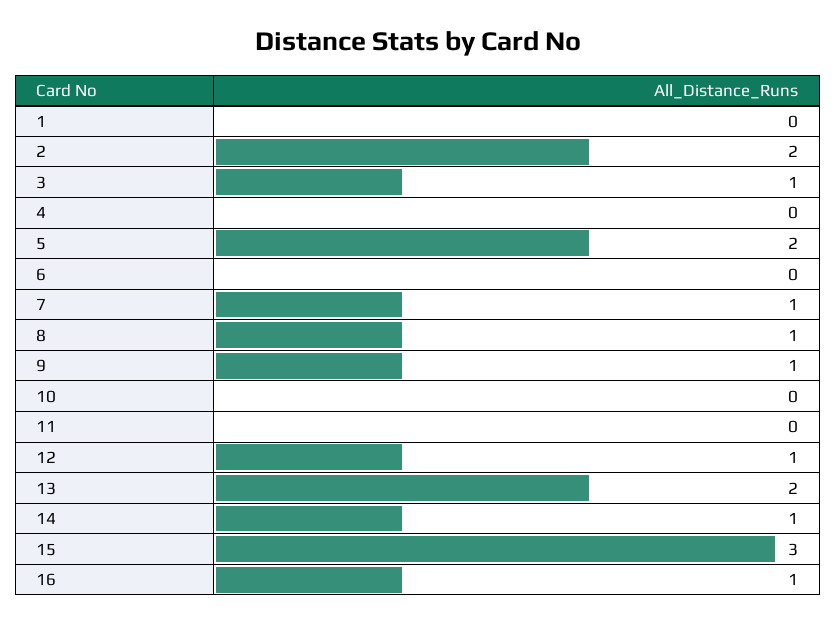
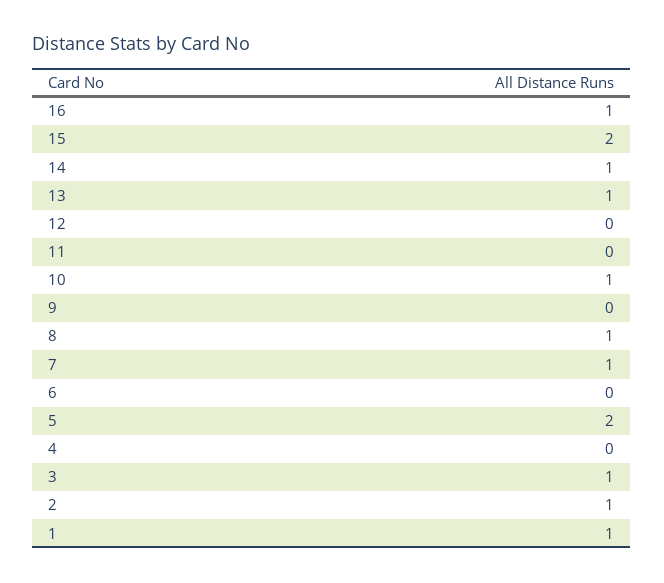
  {
-   "1": 0,
+   "1": 1,
-   "2": 2,
+   "2": 1,
    "3": 1,
    "4": 0,
    "5": 2,
    "6": 0,
    "7": 1,
    "8": 1,
-   "9": 1,
+   "9": 0,
-   "10": 0,
+   "10": 1,
    "11": 0,
-   "12": 1,
+   "12": 0,
-   "13": 2,
+   "13": 1,
    "14": 1,
-   "15": 3,
+   "15": 2,
    "16": 1
  }

